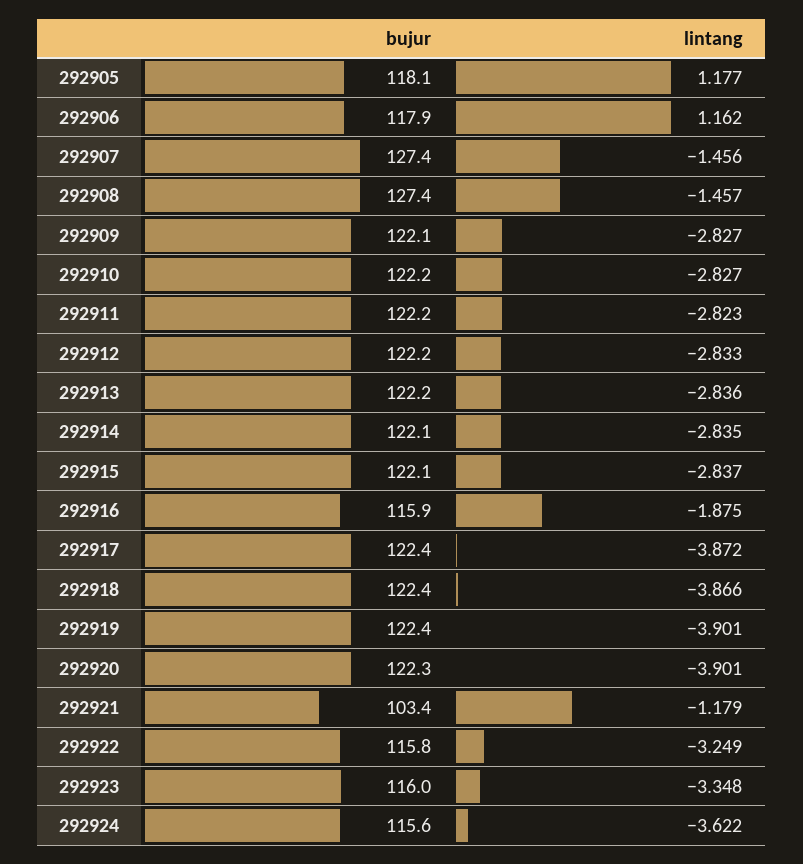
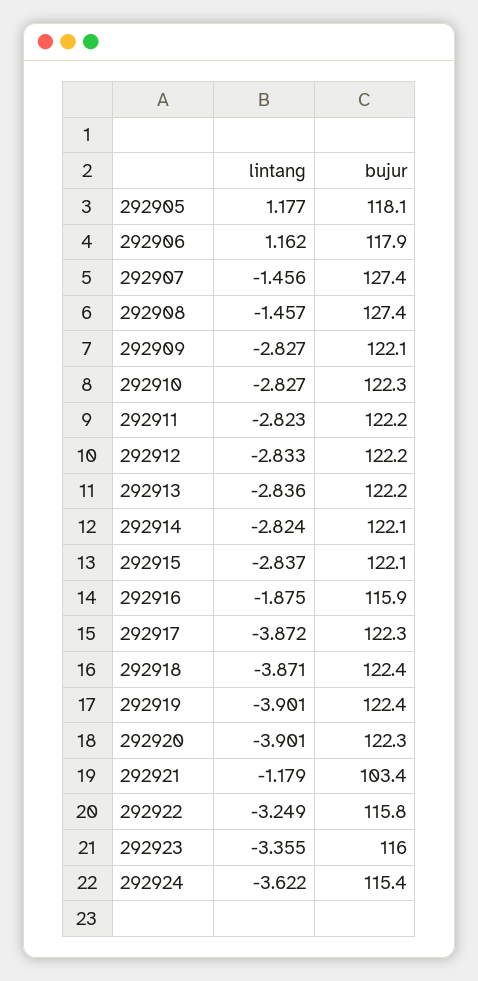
  {
    "bujur": {
      "292905": 118.1,
      "292906": 117.9,
      "292907": 127.4,
      "292908": 127.4,
      "292909": 122.1,
-     "292910": 122.2,
+     "292910": 122.3,
      "292911": 122.2,
      "292912": 122.2,
      "292913": 122.2,
      "292914": 122.1,
      "292915": 122.1,
      "292916": 115.9,
-     "292917": 122.4,
+     "292917": 122.3,
      "292918": 122.4,
      "292919": 122.4,
      "292920": 122.3,
      "292921": 103.4,
      "292922": 115.8,
      "292923": 116,
-     "292924": 115.6
+     "292924": 115.4
    },
    "lintang": {
      "292905": 1.177,
      "292906": 1.162,
      "292907": -1.456,
      "292908": -1.457,
      "292909": -2.827,
      "292910": -2.827,
      "292911": -2.823,
      "292912": -2.833,
      "292913": -2.836,
-     "292914": -2.835,
+     "292914": -2.824,
      "292915": -2.837,
      "292916": -1.875,
      "292917": -3.872,
-     "292918": -3.866,
+     "292918": -3.871,
      "292919": -3.901,
      "292920": -3.901,
      "292921": -1.179,
      "292922": -3.249,
-     "292923": -3.348,
+     "292923": -3.355,
      "292924": -3.622
    }
  }

